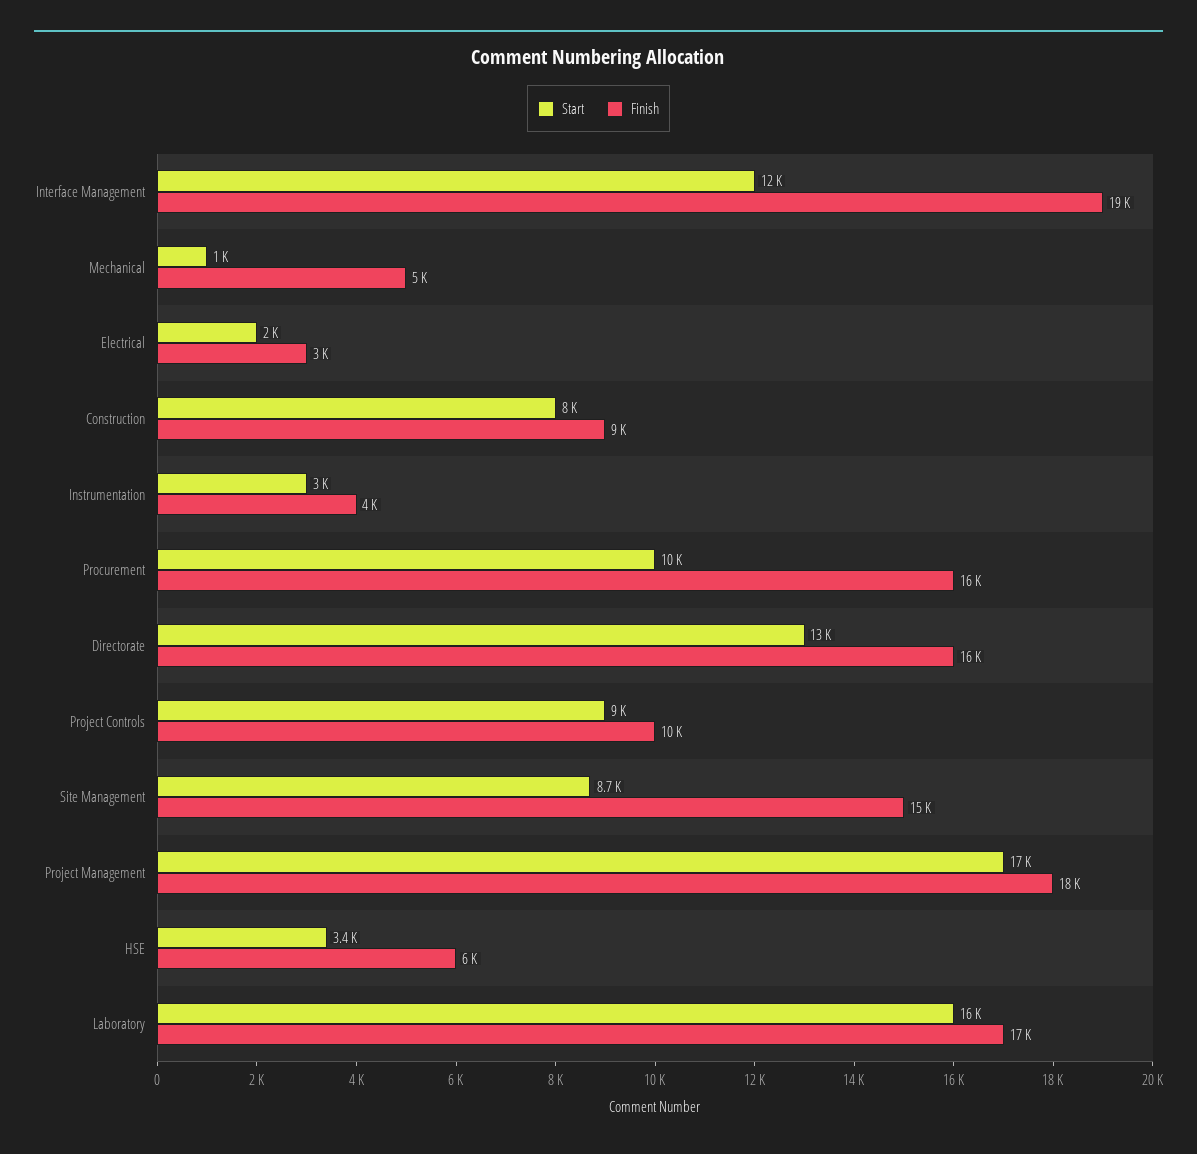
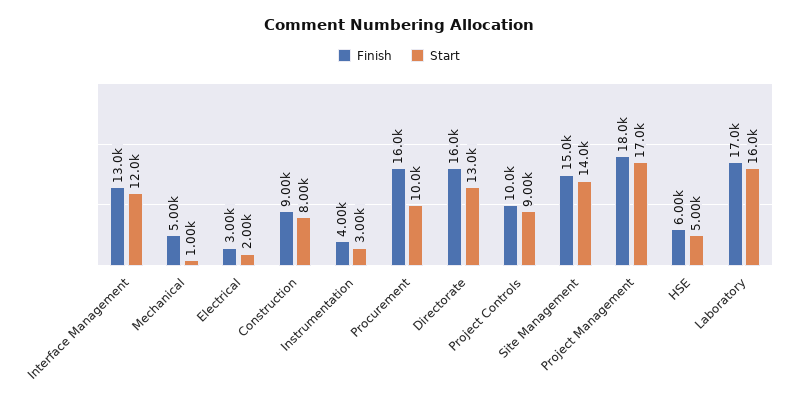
  {
    "Start": {
      "Interface Management": 12000,
      "Mechanical": 1000,
      "Electrical": 2000,
      "Construction": 8000,
      "Instrumentation": 3000,
      "Procurement": 10000,
      "Directorate": 13000,
      "Project Controls": 9000,
-     "Site Management": 8700,
+     "Site Management": 14000,
      "Project Management": 17000,
-     "HSE": 3400,
+     "HSE": 5000,
      "Laboratory": 16000
    },
    "Finish": {
-     "Interface Management": 19000,
+     "Interface Management": 13000,
      "Mechanical": 5000,
      "Electrical": 3000,
      "Construction": 9000,
      "Instrumentation": 4000,
      "Procurement": 16000,
      "Directorate": 16000,
      "Project Controls": 10000,
      "Site Management": 15000,
      "Project Management": 18000,
      "HSE": 6000,
      "Laboratory": 17000
    }
  }

